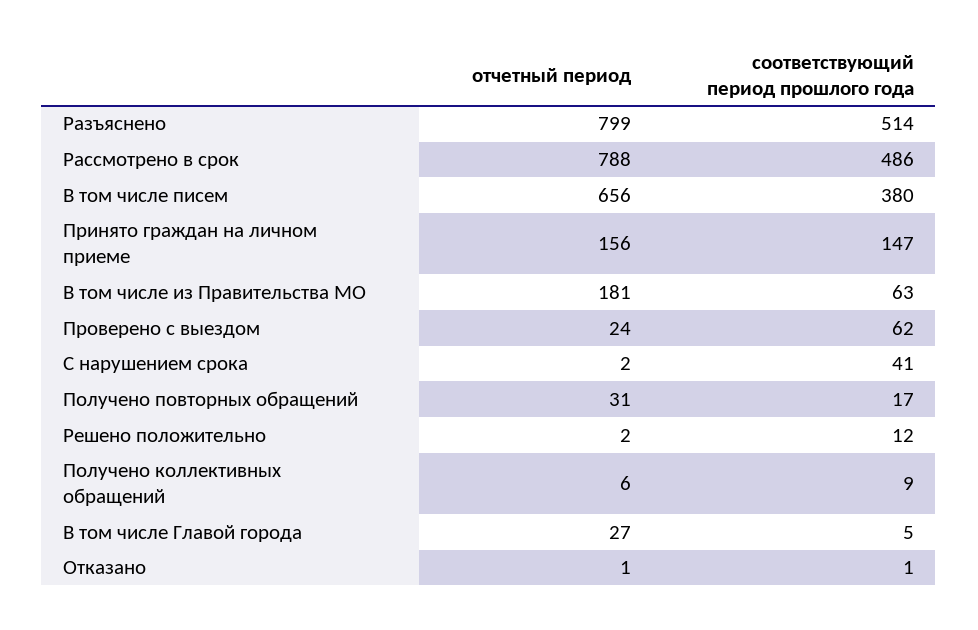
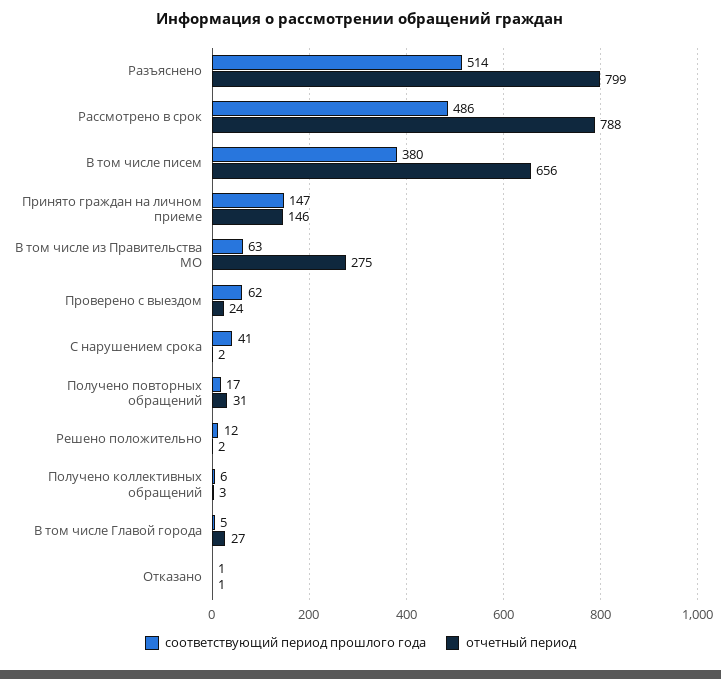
  {
    "отчетный период": {
      "Разъяснено": 799,
      "Рассмотрено в срок": 788,
      "В том числе писем": 656,
-     "Принято граждан на личном приеме": 156,
+     "Принято граждан на личном приеме": 146,
-     "В том числе из Правительства МО": 181,
+     "В том числе из Правительства МО": 275,
      "Проверено с выездом": 24,
      "С нарушением срока": 2,
      "Получено повторных обращений": 31,
      "Решено положительно": 2,
-     "Получено коллективных обращений": 6,
+     "Получено коллективных обращений": 3,
      "В том числе Главой города": 27,
      "Отказано": 1
    },
    "соответствующий период прошлого года": {
      "Разъяснено": 514,
      "Рассмотрено в срок": 486,
      "В том числе писем": 380,
      "Принято граждан на личном приеме": 147,
      "В том числе из Правительства МО": 63,
      "Проверено с выездом": 62,
      "С нарушением срока": 41,
      "Получено повторных обращений": 17,
      "Решено положительно": 12,
-     "Получено коллективных обращений": 9,
+     "Получено коллективных обращений": 6,
      "В том числе Главой города": 5,
      "Отказано": 1
    }
  }

